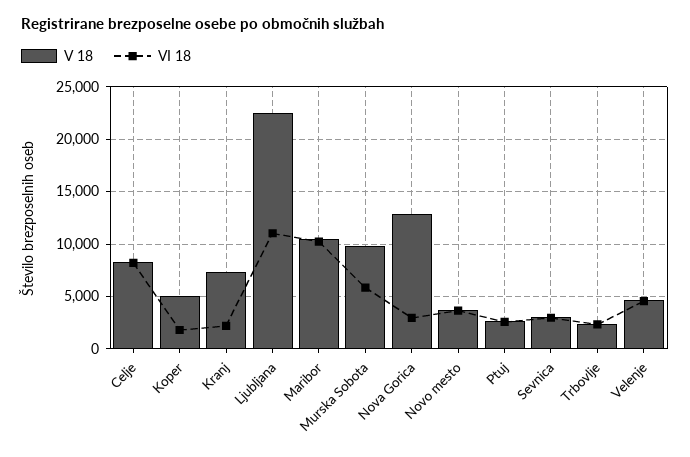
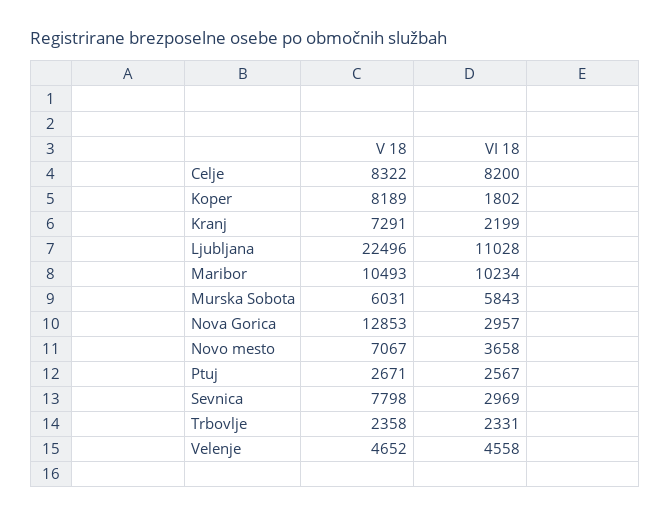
  {
    "V 18": {
      "Celje": 8322,
-     "Koper": 5000,
+     "Koper": 8189,
      "Kranj": 7291,
      "Ljubljana": 22496,
      "Maribor": 10493,
-     "Murska Sobota": 10000,
+     "Murska Sobota": 6031,
      "Nova Gorica": 12853,
-     "Novo mesto": 4000,
+     "Novo mesto": 7067,
      "Ptuj": 2671,
-     "Sevnica": 3000,
+     "Sevnica": 7798,
      "Trbovlje": 2358,
      "Velenje": 4652
    },
    "VI 18": {
      "Celje": 8200,
      "Koper": 1802,
      "Kranj": 2199,
      "Ljubljana": 11028,
      "Maribor": 10234,
      "Murska Sobota": 5843,
      "Nova Gorica": 2957,
      "Novo mesto": 3658,
      "Ptuj": 2567,
      "Sevnica": 2969,
      "Trbovlje": 2331,
      "Velenje": 4558
    }
  }

